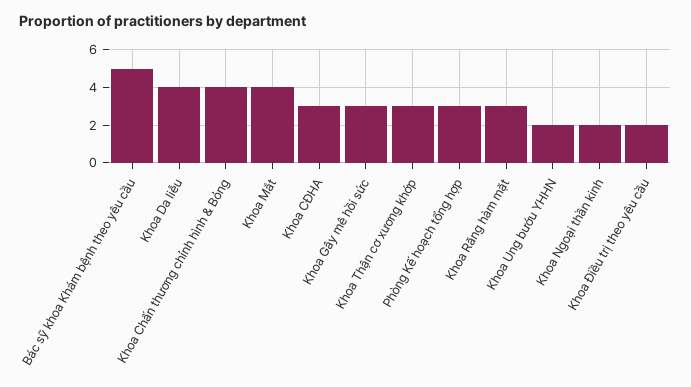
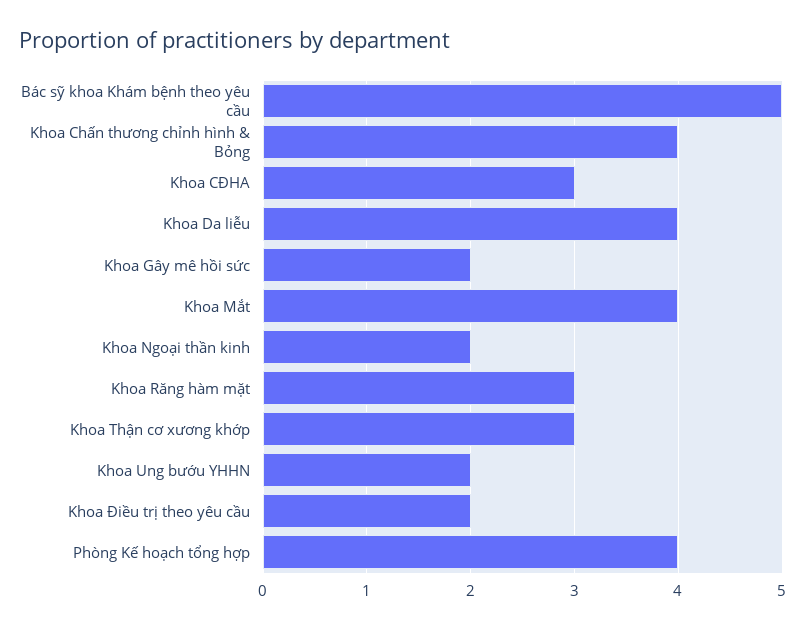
  {
    "Bác sỹ khoa Khám bệnh theo yêu cầu": 5,
    "Khoa Da liễu": 4,
    "Khoa Chấn thương chỉnh hình & Bỏng": 4,
    "Khoa Mắt": 4,
    "Khoa CĐHA": 3,
-   "Khoa Gây mê hồi sức": 3,
+   "Khoa Gây mê hồi sức": 2,
    "Khoa Thận cơ xương khớp": 3,
-   "Phòng Kế hoạch tổng hợp": 3,
+   "Phòng Kế hoạch tổng hợp": 4,
    "Khoa Răng hàm mặt": 3,
    "Khoa Ung bướu YHHN": 2,
    "Khoa Ngoại thần kinh": 2,
    "Khoa Điều trị theo yêu cầu": 2
  }

